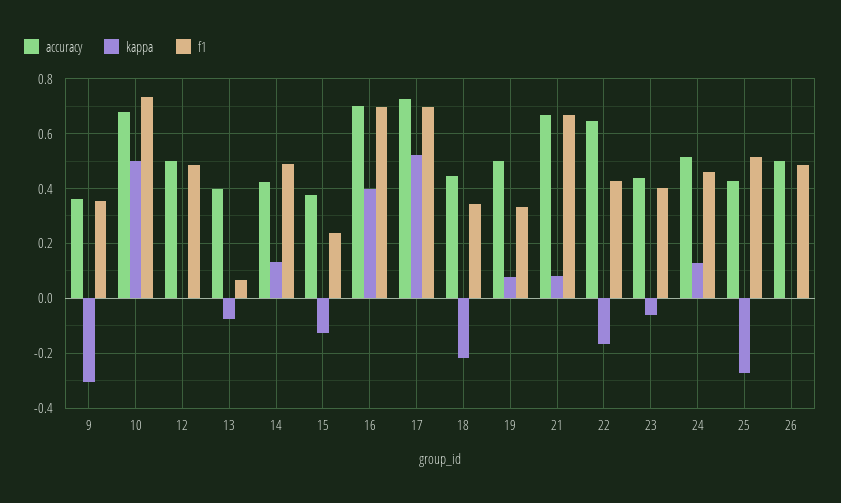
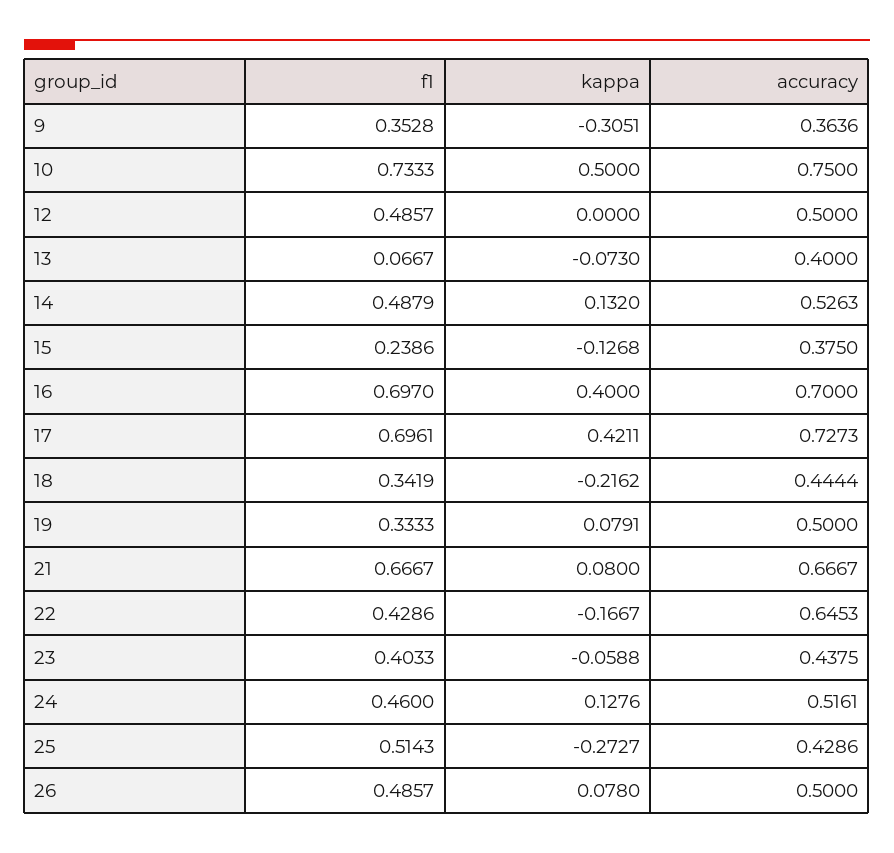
  {
    "accuracy": {
      "9": 0.3636,
-     "10": 0.675,
+     "10": 0.75,
      "12": 0.5,
      "13": 0.4,
-     "14": 0.425,
+     "14": 0.5263,
      "15": 0.375,
      "16": 0.7,
      "17": 0.7273,
      "18": 0.4444,
      "19": 0.5,
      "21": 0.6667,
      "22": 0.6453,
      "23": 0.4375,
      "24": 0.5161,
      "25": 0.4286,
      "26": 0.5
    },
    "kappa": {
      "9": -0.3051,
      "10": 0.5,
      "12": 0,
      "13": -0.073,
      "14": 0.132,
      "15": -0.1268,
      "16": 0.4,
-     "17": 0.525,
+     "17": 0.4211,
      "18": -0.2162,
      "19": 0.0791,
      "21": 0.08,
      "22": -0.1667,
      "23": -0.0588,
      "24": 0.1276,
      "25": -0.2727,
-     "26": 0
+     "26": 0.078
    },
    "f1": {
      "9": 0.3528,
      "10": 0.7333,
      "12": 0.4857,
      "13": 0.0667,
      "14": 0.4879,
      "15": 0.2386,
      "16": 0.697,
      "17": 0.6961,
      "18": 0.3419,
      "19": 0.3333,
      "21": 0.6667,
      "22": 0.4286,
      "23": 0.4033,
      "24": 0.46,
      "25": 0.5143,
      "26": 0.4857
    }
  }

